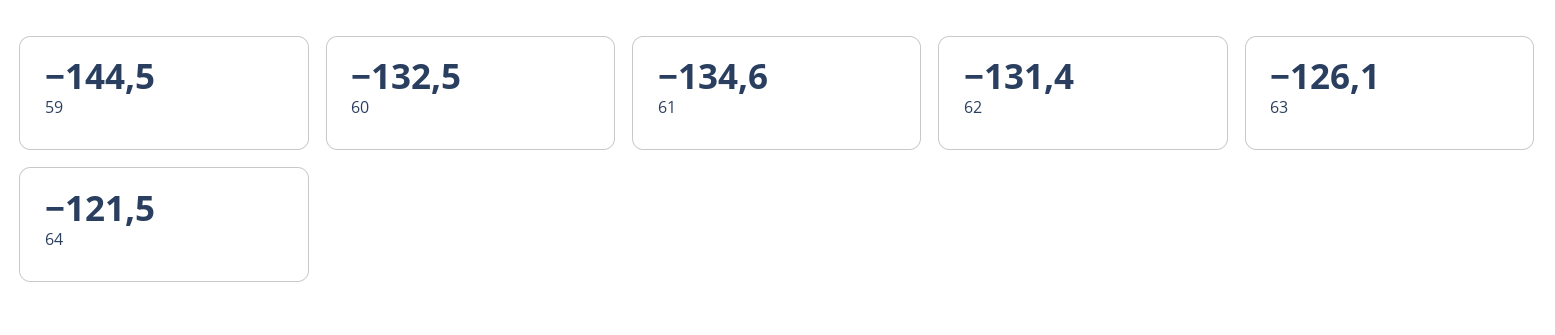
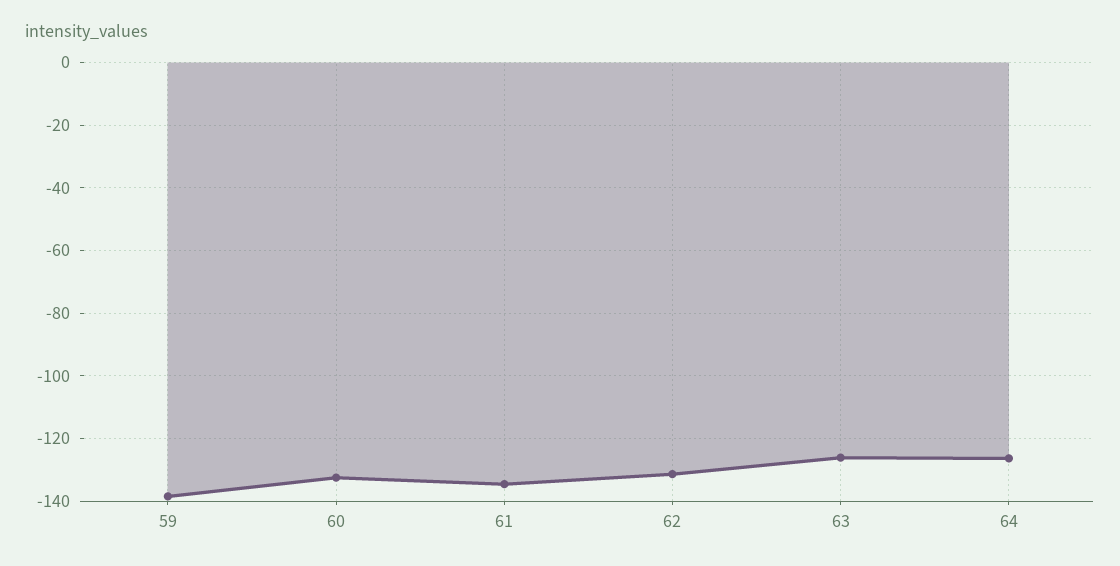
  {
-   "59": -144.5,
+   "59": -138,
    "60": -132.5,
    "61": -134.6,
    "62": -131.4,
    "63": -126.1,
-   "64": -121.5
+   "64": -126
  }

